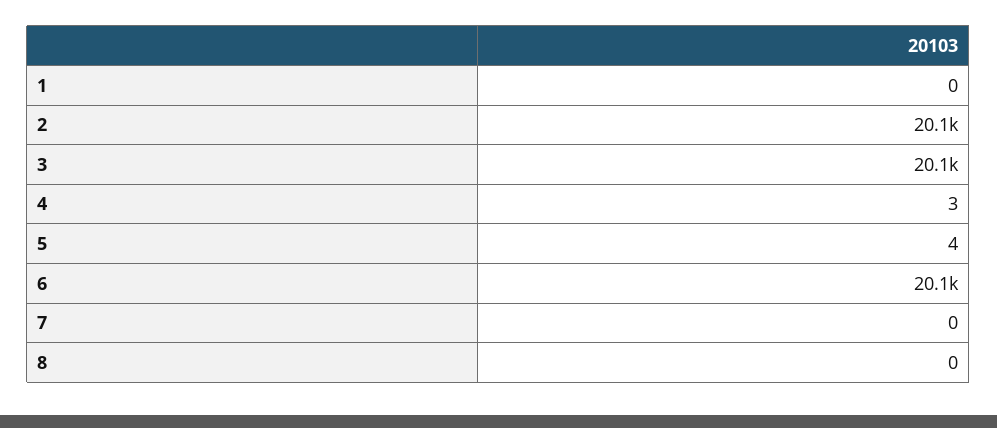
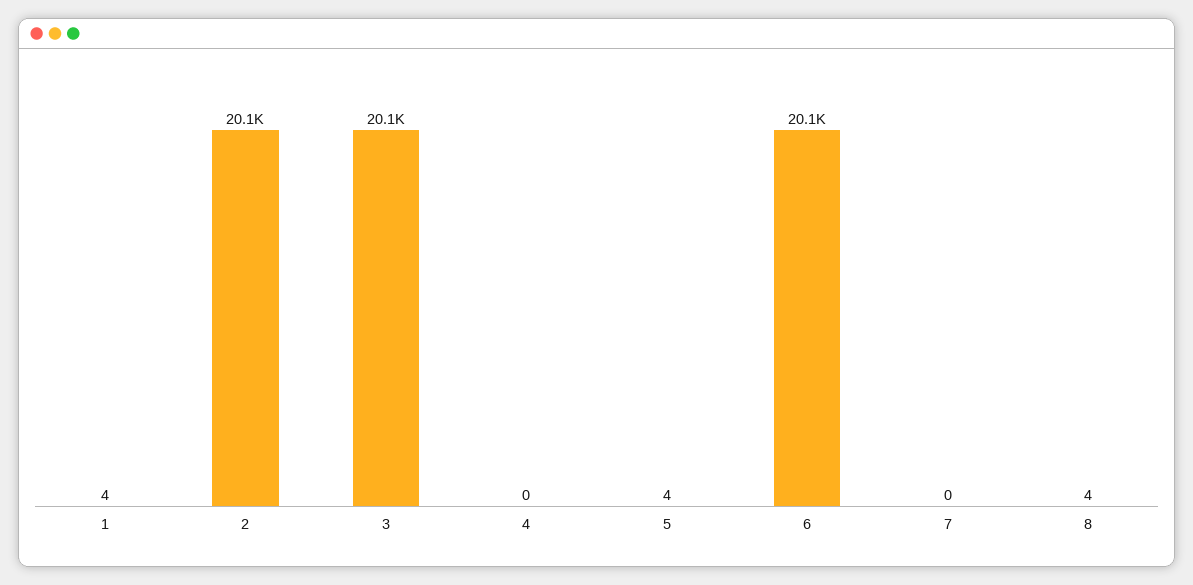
  {
-   "1": 0,
+   "1": 4,
    "2": 20100,
    "3": 20100,
-   "4": 3,
+   "4": 0,
    "5": 4,
    "6": 20100,
    "7": 0,
-   "8": 0
+   "8": 4
  }

